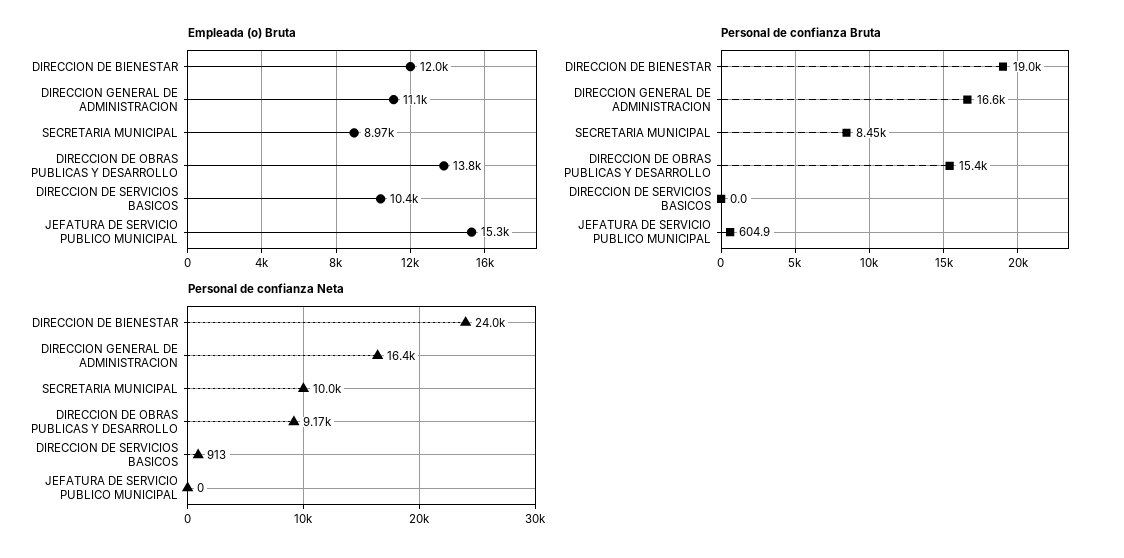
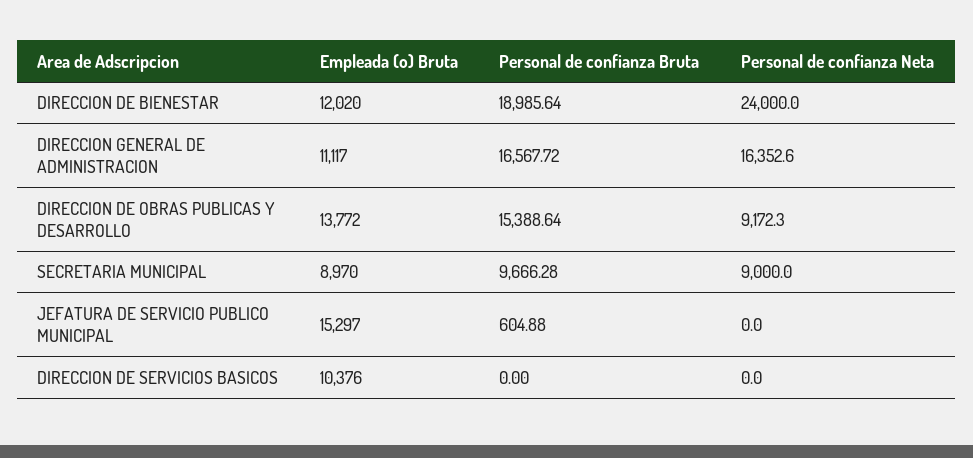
  {
    "Empleada (o) Bruta": {
      "DIRECCION DE BIENESTAR": 12020,
      "DIRECCION GENERAL DE ADMINISTRACION": 11117,
      "SECRETARIA MUNICIPAL": 8970,
      "DIRECCION DE OBRAS PUBLICAS Y DESARROLLO": 13772,
      "DIRECCION DE SERVICIOS BASICOS": 10376,
      "JEFATURA DE SERVICIO PUBLICO MUNICIPAL": 15297
    },
    "Personal de confianza Bruta": {
      "DIRECCION DE BIENESTAR": 18985.64,
      "DIRECCION GENERAL DE ADMINISTRACION": 16567.72,
-     "SECRETARIA MUNICIPAL": 8450,
+     "SECRETARIA MUNICIPAL": 9666.28,
      "DIRECCION DE OBRAS PUBLICAS Y DESARROLLO": 15388.64,
      "DIRECCION DE SERVICIOS BASICOS": 0,
      "JEFATURA DE SERVICIO PUBLICO MUNICIPAL": 604.88
    },
    "Personal de confianza Neta": {
      "DIRECCION DE BIENESTAR": 24000,
      "DIRECCION GENERAL DE ADMINISTRACION": 16352.6,
-     "SECRETARIA MUNICIPAL": 10000,
+     "SECRETARIA MUNICIPAL": 9000,
      "DIRECCION DE OBRAS PUBLICAS Y DESARROLLO": 9172.3,
-     "DIRECCION DE SERVICIOS BASICOS": 913,
+     "DIRECCION DE SERVICIOS BASICOS": 0,
      "JEFATURA DE SERVICIO PUBLICO MUNICIPAL": 0
    }
  }

